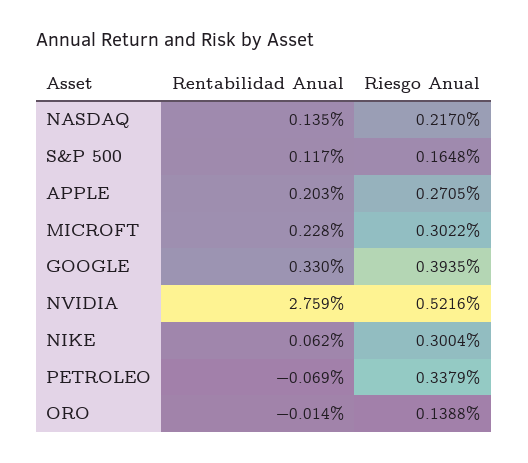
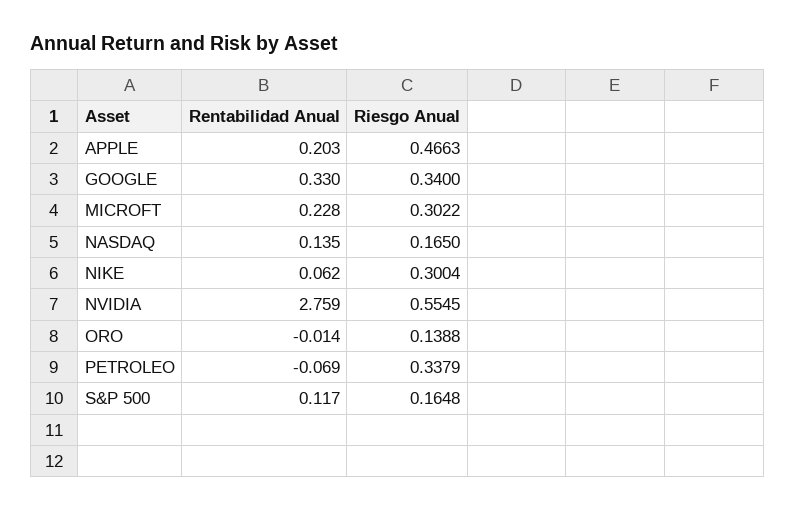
  {
    "Rentabilidad Anual": {
      "NASDAQ": 0.135,
      "S&P 500": 0.117,
      "APPLE": 0.203,
      "MICROFT": 0.228,
      "GOOGLE": 0.33,
      "NVIDIA": 2.759,
      "NIKE": 0.062,
      "PETROLEO": -0.069,
      "ORO": -0.014
    },
    "Riesgo Anual": {
-     "NASDAQ": 0.217,
+     "NASDAQ": 0.165,
      "S&P 500": 0.1648,
-     "APPLE": 0.2705,
+     "APPLE": 0.4663,
      "MICROFT": 0.3022,
-     "GOOGLE": 0.3935,
+     "GOOGLE": 0.34,
-     "NVIDIA": 0.5216,
+     "NVIDIA": 0.5545,
      "NIKE": 0.3004,
      "PETROLEO": 0.3379,
      "ORO": 0.1388
    }
  }

